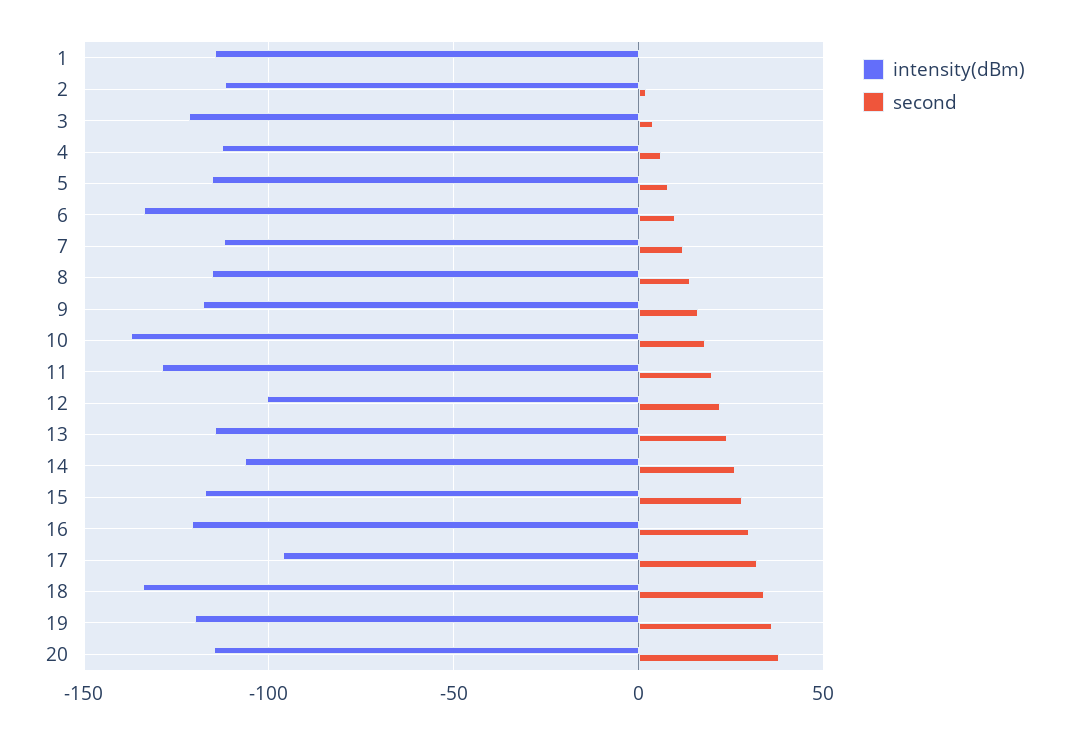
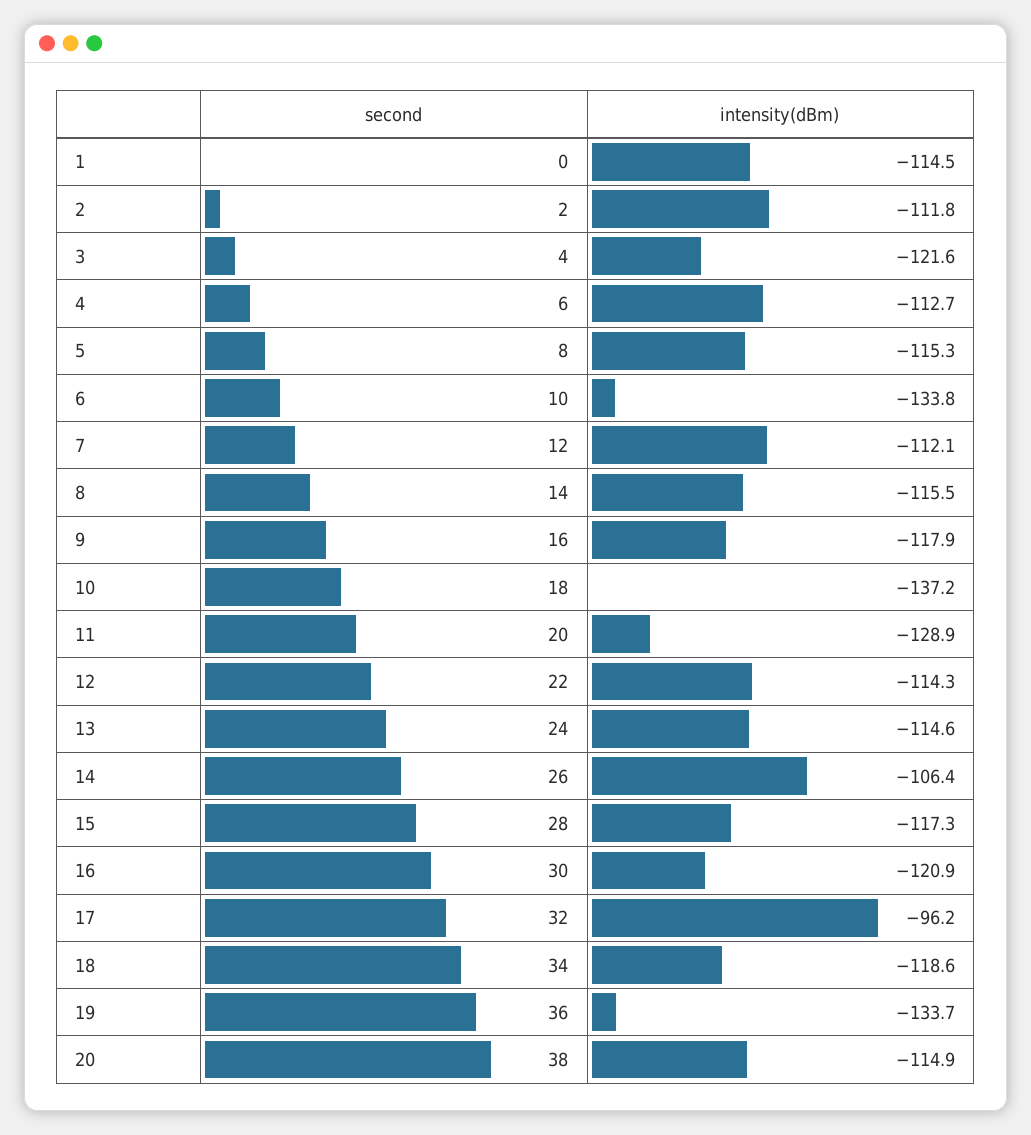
  {
    "intensity(dBm)": {
      "1": -114.5,
      "2": -111.8,
      "3": -121.6,
      "4": -112.7,
      "5": -115.3,
      "6": -133.8,
      "7": -112.1,
      "8": -115.5,
      "9": -117.9,
      "10": -137.2,
      "11": -128.9,
-     "12": -100,
+     "12": -114.3,
      "13": -114.6,
      "14": -106.4,
      "15": -117.3,
      "16": -120.9,
      "17": -96.2,
-     "18": -135,
+     "18": -118.6,
-     "19": -120,
+     "19": -133.7,
      "20": -114.9
    },
    "second": {
      "1": 0,
      "2": 2,
      "3": 4,
      "4": 6,
      "5": 8,
      "6": 10,
      "7": 12,
      "8": 14,
      "9": 16,
      "10": 18,
      "11": 20,
      "12": 22,
      "13": 24,
      "14": 26,
      "15": 28,
      "16": 30,
      "17": 32,
      "18": 34,
      "19": 36,
      "20": 38
    }
  }

